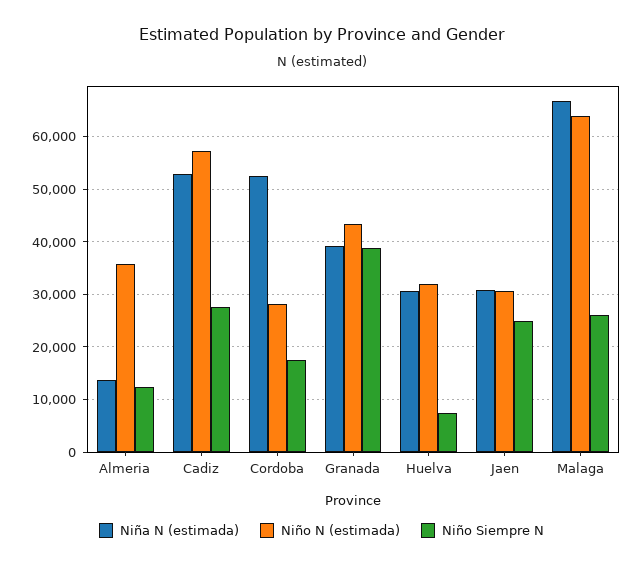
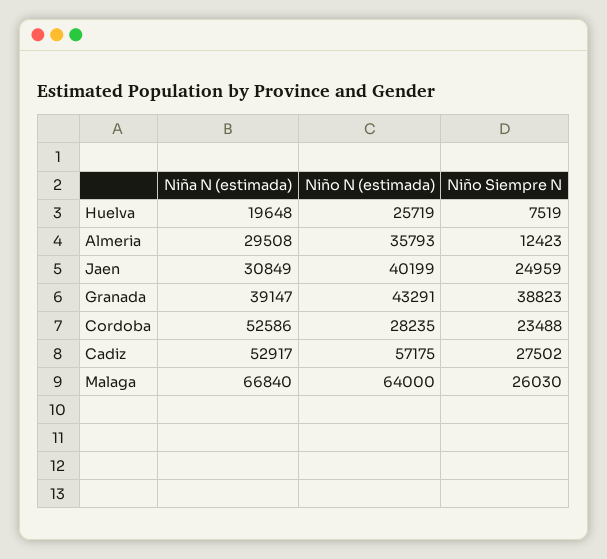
  {
    "Niña N (estimada)": {
-     "Almeria": 14000,
+     "Almeria": 29508,
      "Cadiz": 52917,
      "Cordoba": 52586,
      "Granada": 39147,
-     "Huelva": 30000,
+     "Huelva": 19648,
      "Jaen": 30849,
      "Malaga": 66840
    },
    "Niño N (estimada)": {
      "Almeria": 35793,
      "Cadiz": 57175,
      "Cordoba": 28235,
      "Granada": 43291,
-     "Huelva": 32000,
+     "Huelva": 25719,
-     "Jaen": 30000,
+     "Jaen": 40199,
      "Malaga": 64000
    },
    "Niño Siempre N": {
      "Almeria": 12423,
      "Cadiz": 27502,
-     "Cordoba": 18000,
+     "Cordoba": 23488,
      "Granada": 38823,
      "Huelva": 7519,
      "Jaen": 24959,
      "Malaga": 26030
    }
  }

